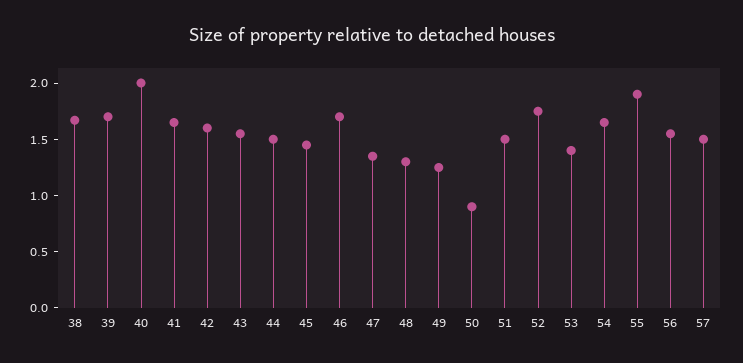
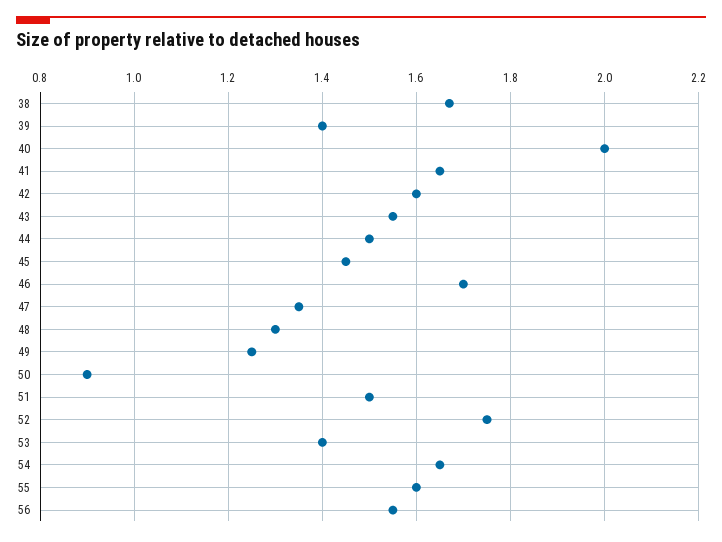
  {
    "38": 1.65,
-   "39": 1.7,
+   "39": 1.4,
    "40": 2,
    "41": 1.65,
    "42": 1.6,
    "43": 1.55,
    "44": 1.5,
    "45": 1.45,
    "46": 1.7,
    "47": 1.35,
    "48": 1.3,
    "49": 1.25,
    "50": 0.9,
    "51": 1.5,
    "52": 1.75,
    "53": 1.4,
    "54": 1.65,
-   "55": 1.9,
+   "55": 1.6,
-   "56": 1.55,
+   "56": 1.55
-   "57": 1.5
  }

